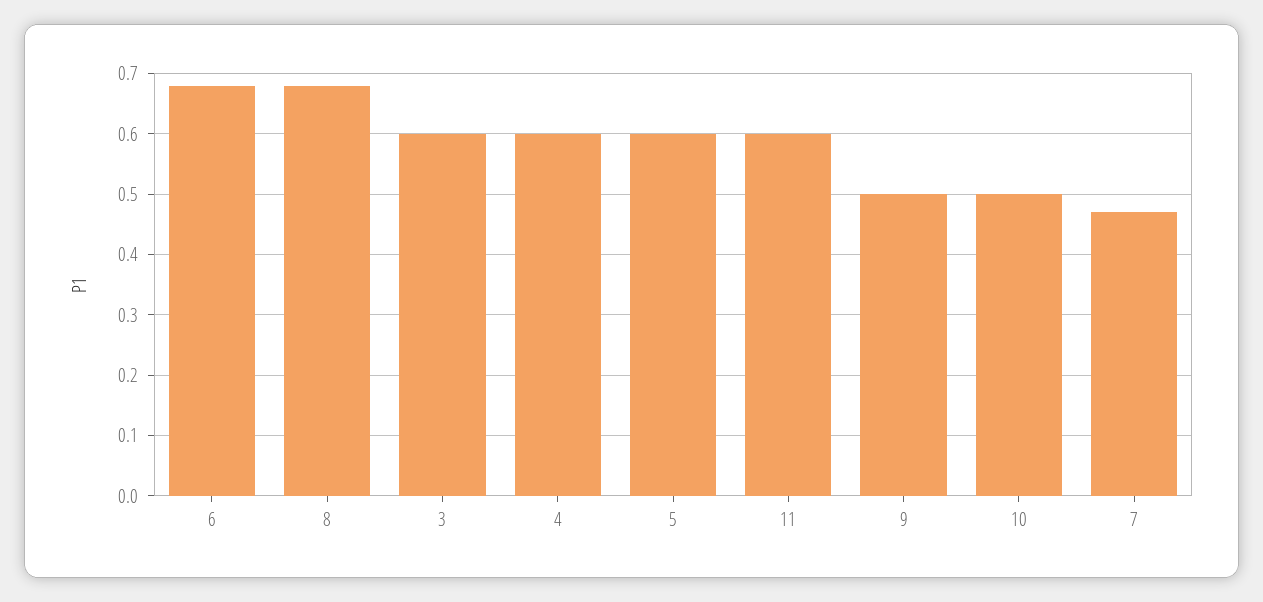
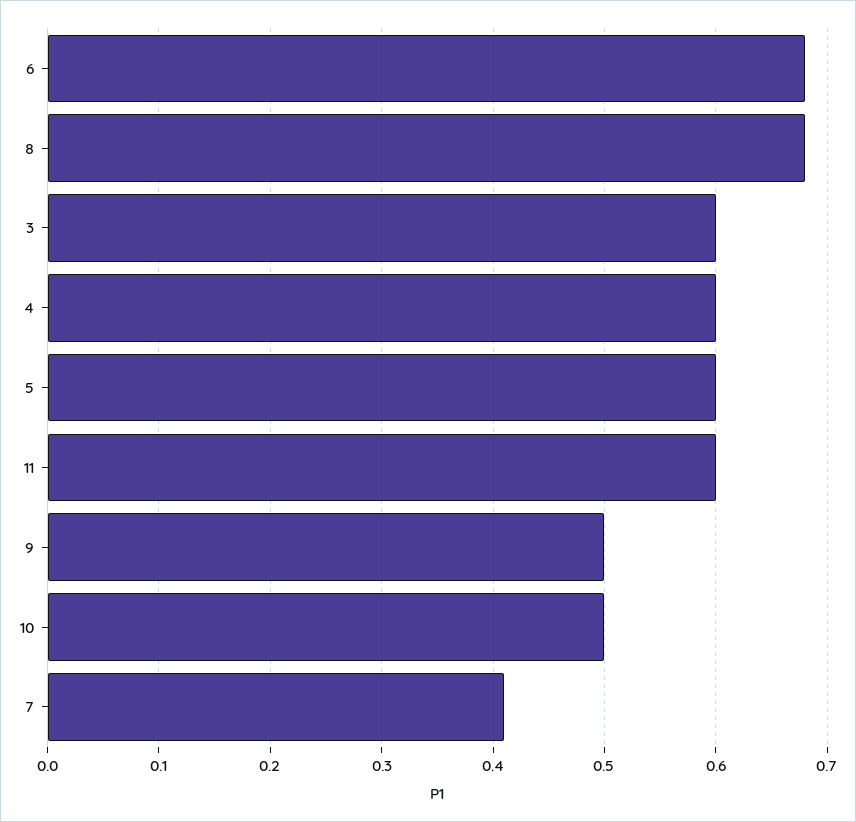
  {
    "6": 0.68,
    "8": 0.68,
    "3": 0.6,
    "4": 0.6,
    "5": 0.6,
    "11": 0.6,
    "9": 0.5,
    "10": 0.5,
-   "7": 0.47
+   "7": 0.41
  }

